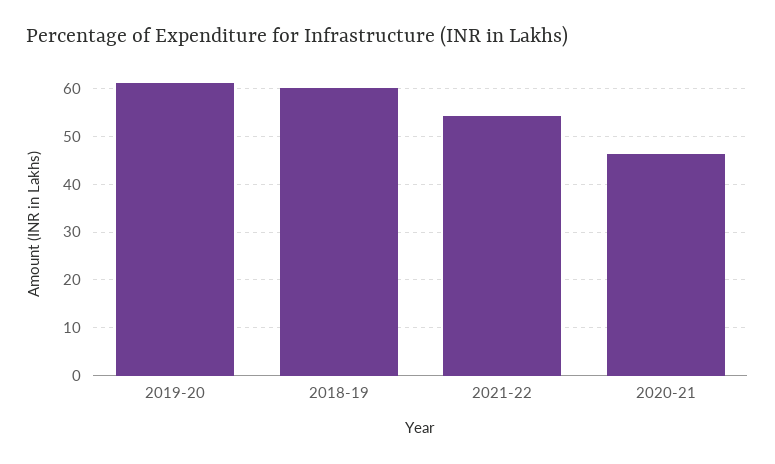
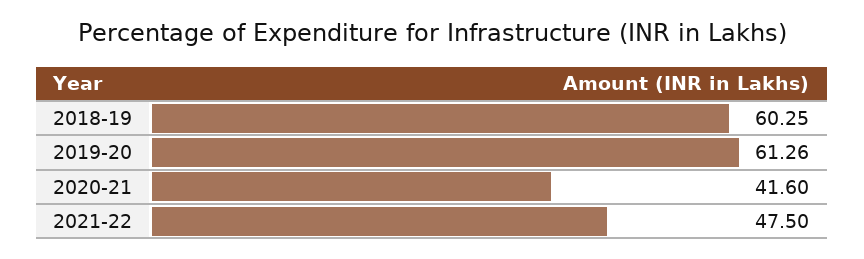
  {
    "2019-20": 61.26,
    "2018-19": 60.25,
-   "2021-22": 54,
+   "2021-22": 47.5,
-   "2020-21": 46
+   "2020-21": 41.6
  }

